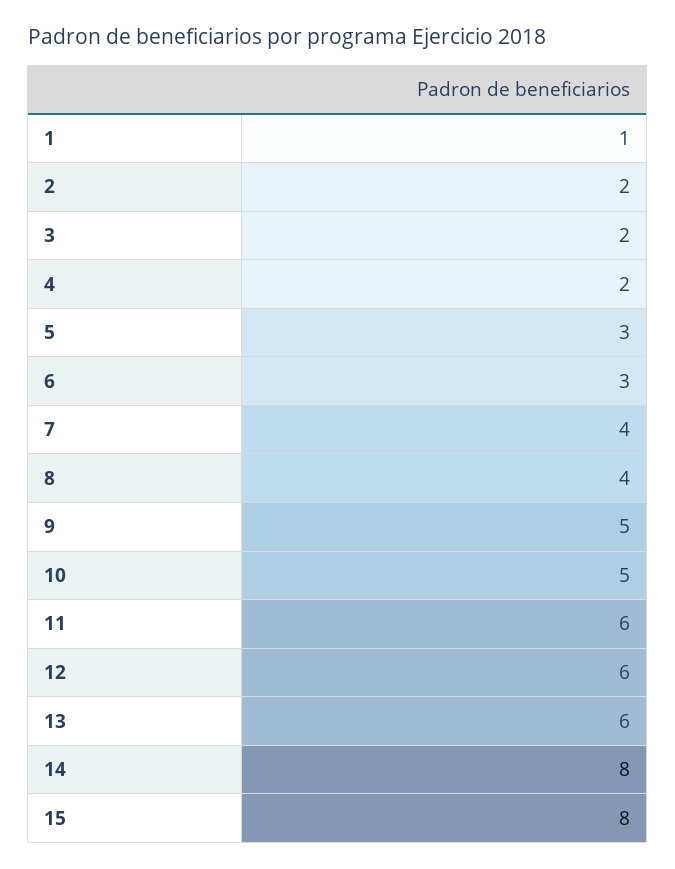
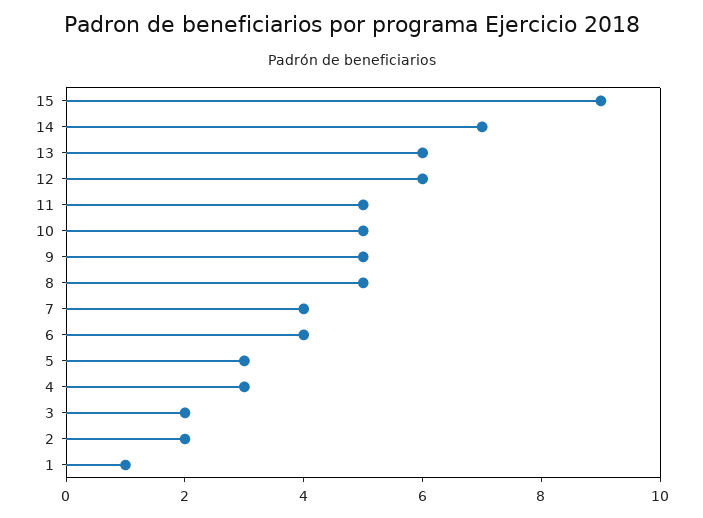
  {
    "1": 1,
    "2": 2,
    "3": 2,
-   "4": 2,
+   "4": 3,
    "5": 3,
-   "6": 3,
+   "6": 4,
    "7": 4,
-   "8": 4,
+   "8": 5,
    "9": 5,
    "10": 5,
-   "11": 6,
+   "11": 5,
    "12": 6,
    "13": 6,
-   "14": 8,
+   "14": 7,
-   "15": 8
+   "15": 9
  }

